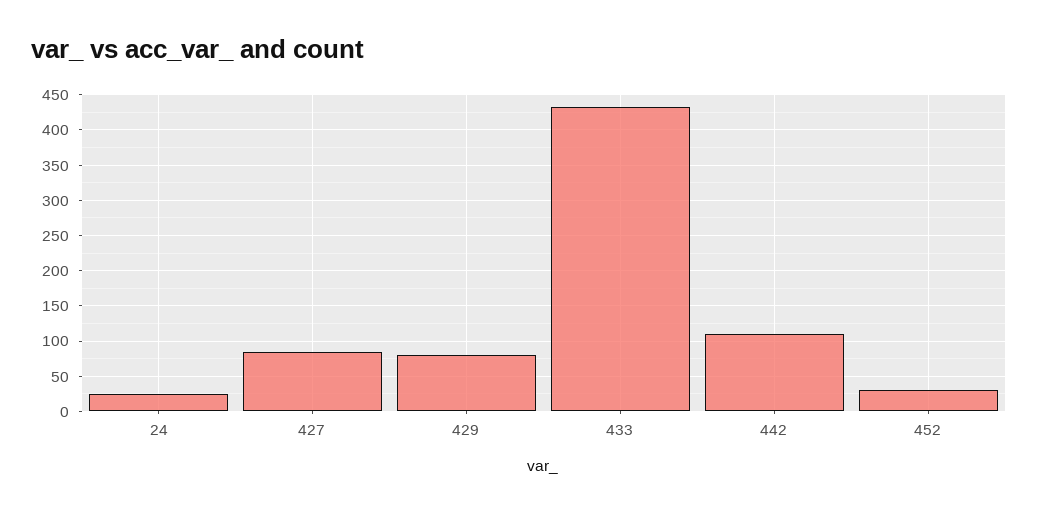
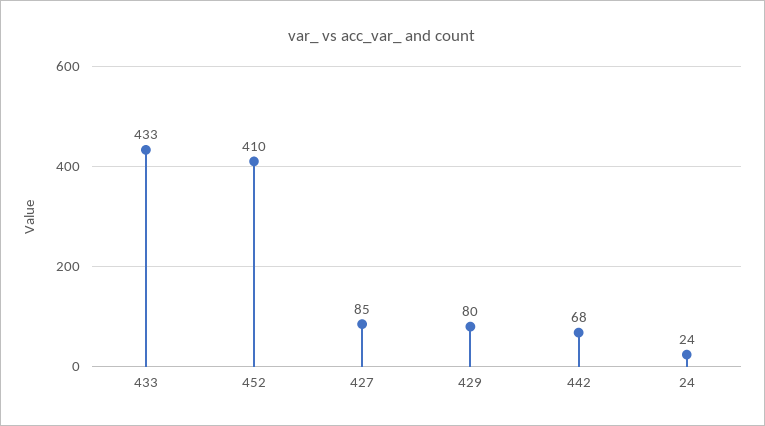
  {
    "24": 24,
    "427": 85,
    "429": 80,
    "433": 433,
-   "442": 110,
+   "442": 68,
-   "452": 30
+   "452": 410
  }

